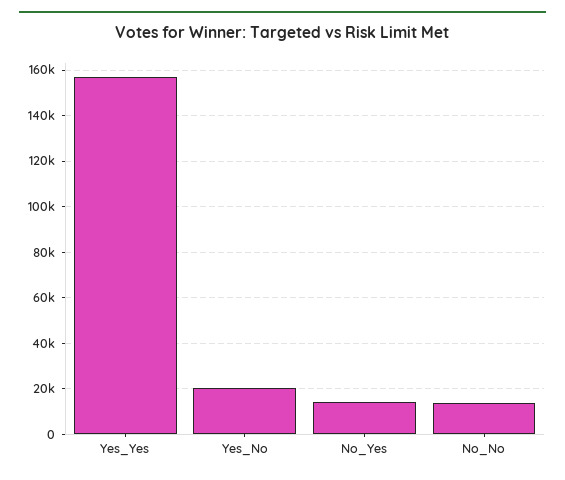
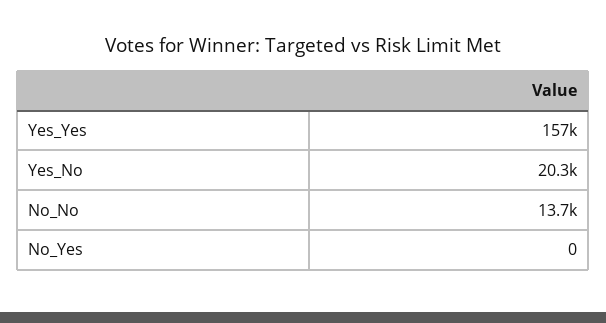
  {
    "Yes_Yes": 157000,
    "Yes_No": 20300,
-   "No_Yes": 15000,
+   "No_Yes": 0,
    "No_No": 13700
  }

